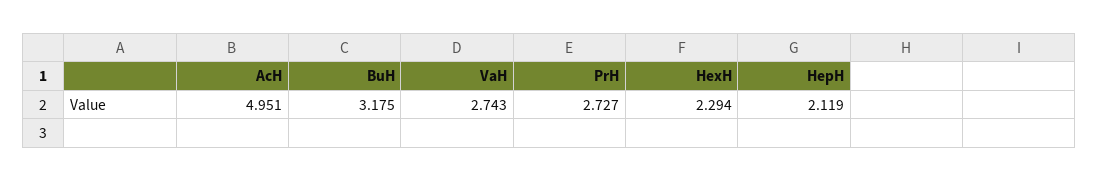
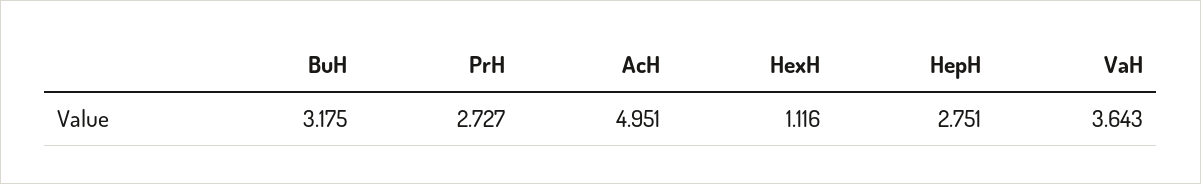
  {
    "AcH": 4.951,
    "BuH": 3.175,
-   "VaH": 2.743,
+   "VaH": 3.643,
    "PrH": 2.727,
-   "HexH": 2.294,
+   "HexH": 1.116,
-   "HepH": 2.119
+   "HepH": 2.751
  }

